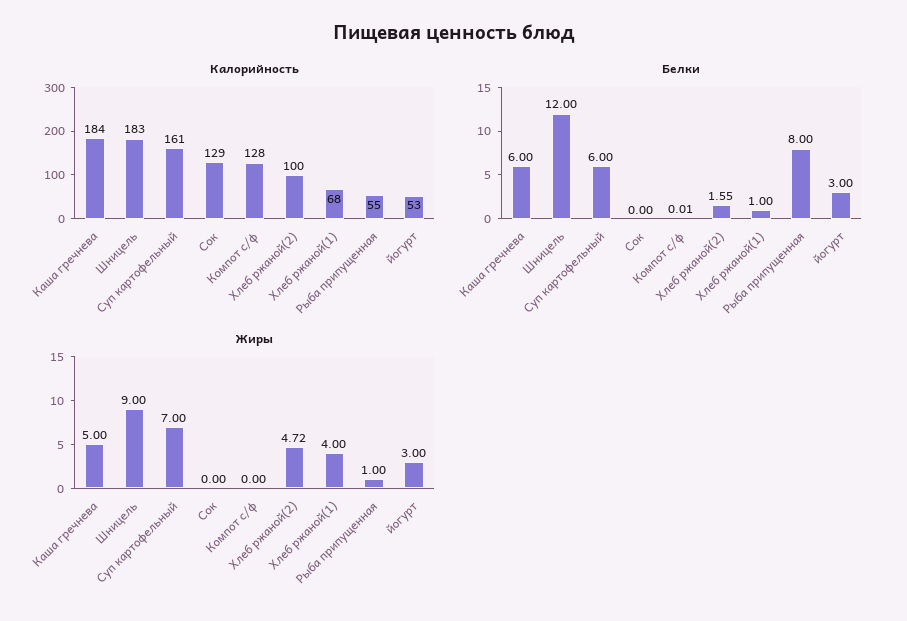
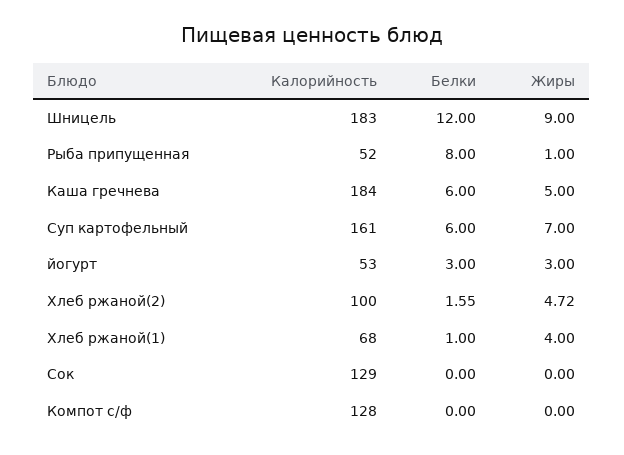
  {
    "Калорийность": {
      "Каша гречнева": 184,
      "Шницель": 183,
      "Суп картофельный": 161,
      "Сок": 129,
      "Компот с/ф": 128,
      "Хлеб ржаной(2)": 100,
      "Хлеб ржаной(1)": 68,
-     "Рыба припущенная": 55,
+     "Рыба припущенная": 52,
      "йогурт": 53
    },
    "Белки": {
      "Каша гречнева": 6,
      "Шницель": 12,
      "Суп картофельный": 6,
      "Сок": 0,
-     "Компот с/ф": 0.01,
+     "Компот с/ф": 0,
      "Хлеб ржаной(2)": 1.55,
      "Хлеб ржаной(1)": 1,
      "Рыба припущенная": 8,
      "йогурт": 3
    },
    "Жиры": {
      "Каша гречнева": 5,
      "Шницель": 9,
      "Суп картофельный": 7,
      "Сок": 0,
      "Компот с/ф": 0,
      "Хлеб ржаной(2)": 4.72,
      "Хлеб ржаной(1)": 4,
      "Рыба припущенная": 1,
      "йогурт": 3
    }
  }

